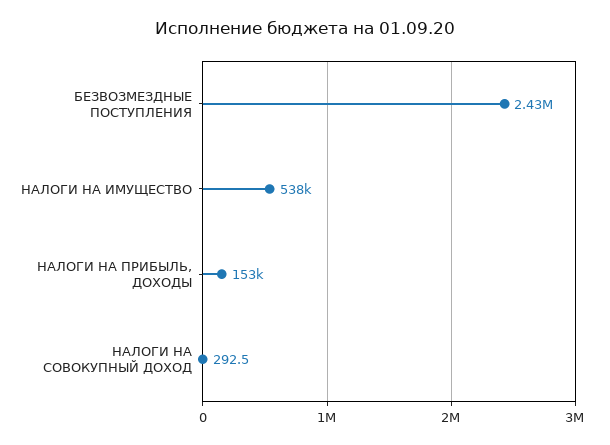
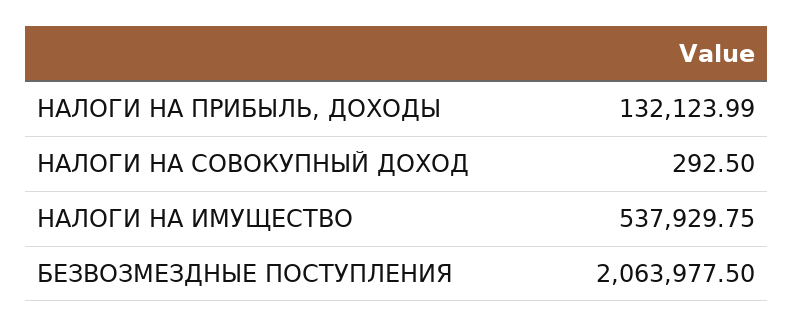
  {
-   "БЕЗВОЗМЕЗДНЫЕ ПОСТУПЛЕНИЯ": 2430000,
+   "БЕЗВОЗМЕЗДНЫЕ ПОСТУПЛЕНИЯ": 2063977.5,
    "НАЛОГИ НА ИМУЩЕСТВО": 537929.75,
-   "НАЛОГИ НА ПРИБЫЛЬ, ДОХОДЫ": 153000,
+   "НАЛОГИ НА ПРИБЫЛЬ, ДОХОДЫ": 132123.99,
    "НАЛОГИ НА СОВОКУПНЫЙ ДОХОД": 292.5
  }

